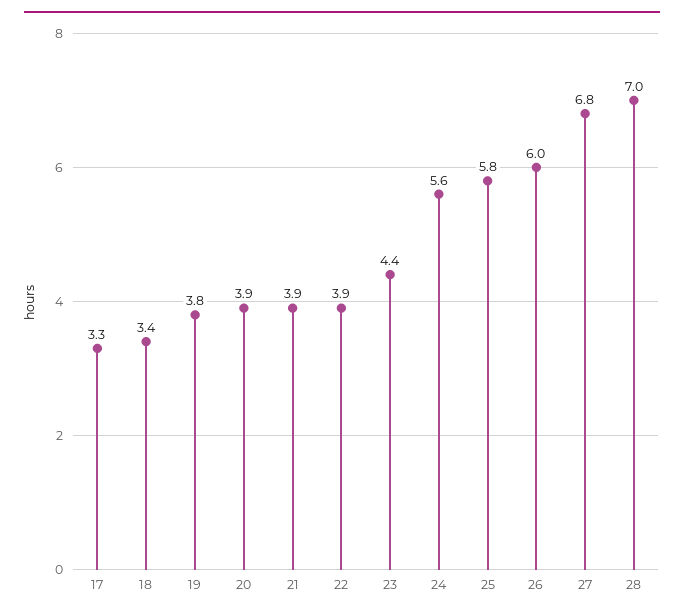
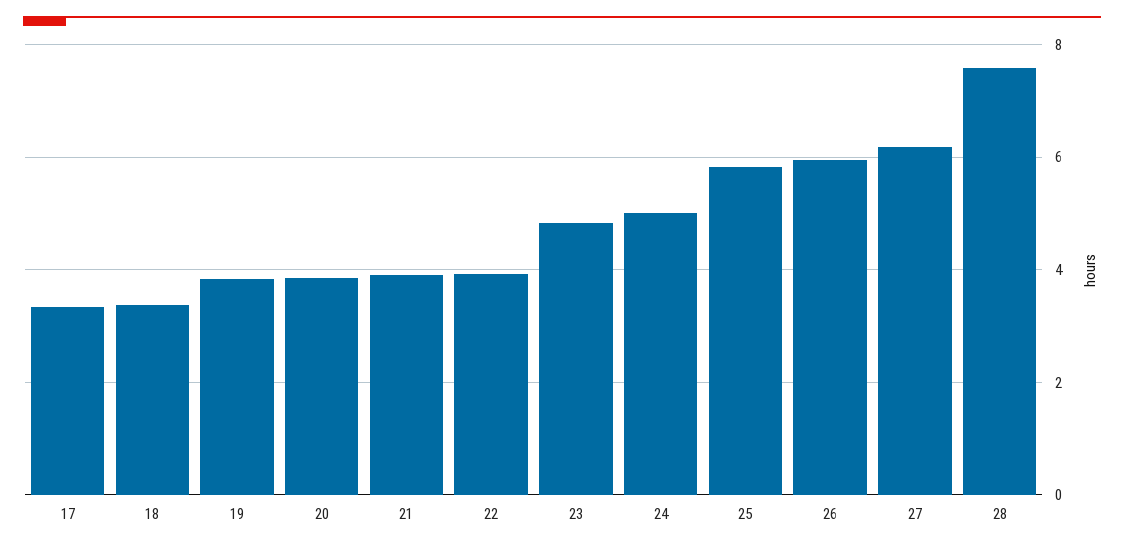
  {
    "17": 3.3,
    "18": 3.4,
    "19": 3.8,
    "20": 3.9,
    "21": 3.9,
    "22": 3.9,
-   "23": 4.4,
+   "23": 4.8,
-   "24": 5.6,
+   "24": 5,
    "25": 5.8,
    "26": 6,
-   "27": 6.8,
+   "27": 6.2,
-   "28": 7
+   "28": 7.6
  }

